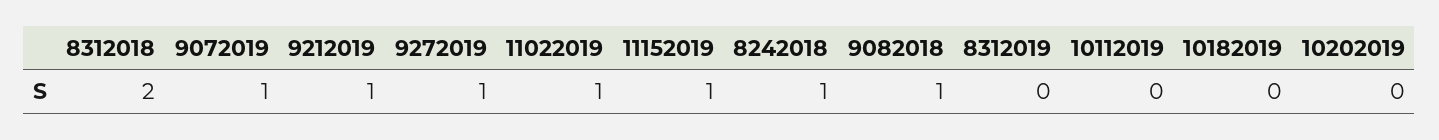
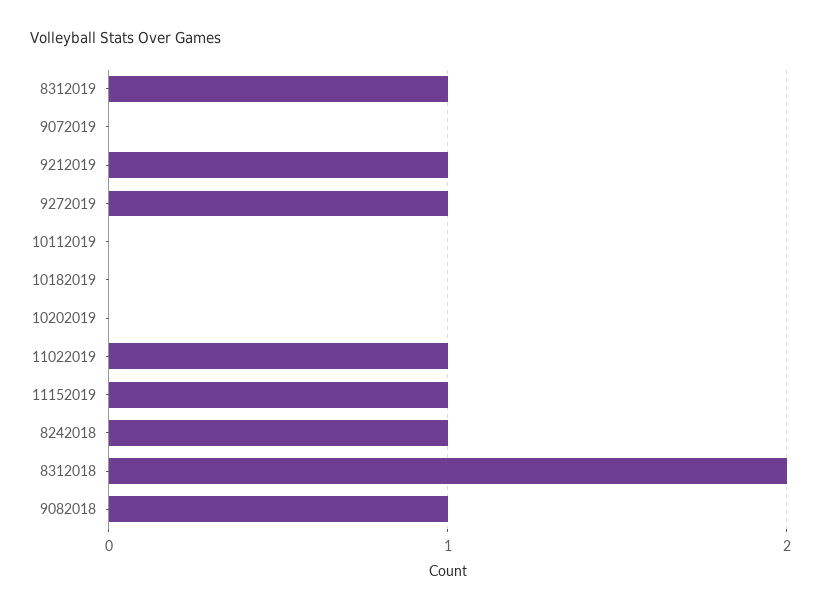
  {
    "8312018": 2,
-   "9072019": 1,
+   "9072019": 0,
    "9212019": 1,
    "9272019": 1,
    "11022019": 1,
    "11152019": 1,
    "8242018": 1,
    "9082018": 1,
-   "8312019": 0,
+   "8312019": 1,
    "10112019": 0,
    "10182019": 0,
    "10202019": 0
  }

